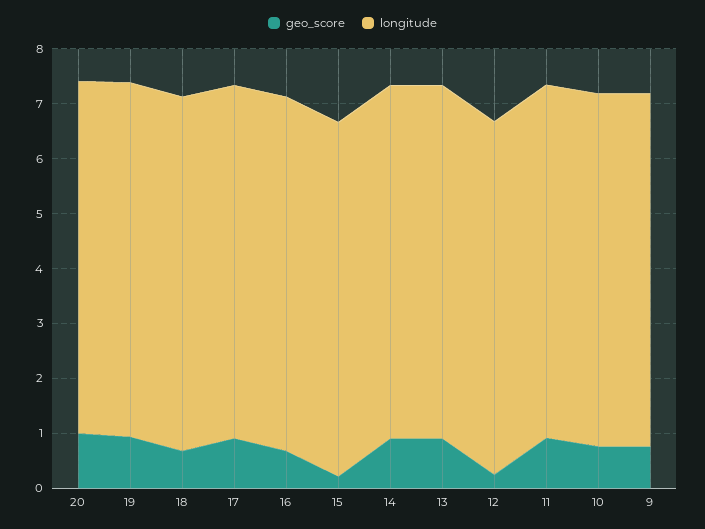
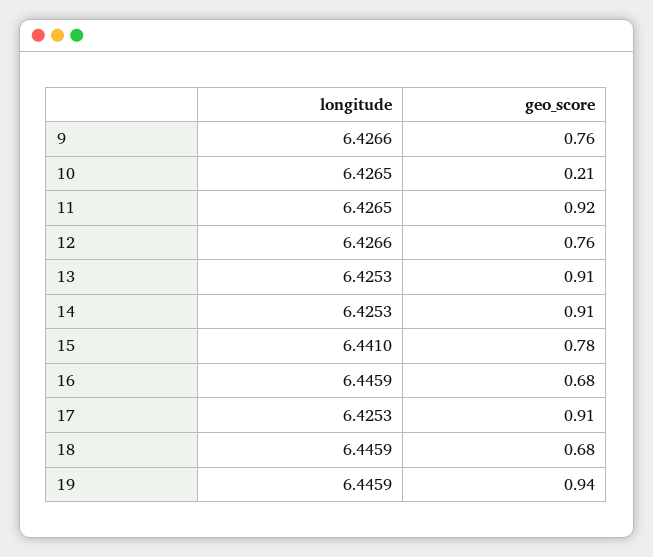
  {
    "geo_score": {
-     "20": 1,
      "19": 0.94,
      "18": 0.68,
      "17": 0.91,
      "16": 0.68,
-     "15": 0.2,
+     "15": 0.78,
      "14": 0.91,
      "13": 0.91,
-     "12": 0.2,
+     "12": 0.76,
      "11": 0.92,
-     "10": 0.8,
+     "10": 0.21,
      "9": 0.76
    },
    "longitude": {
-     "20": 6.4,
      "19": 6.4459,
      "18": 6.4459,
      "17": 6.4253,
      "16": 6.4459,
      "15": 6.441,
      "14": 6.4253,
      "13": 6.4253,
      "12": 6.4266,
      "11": 6.4265,
      "10": 6.4265,
      "9": 6.4266
    }
  }

